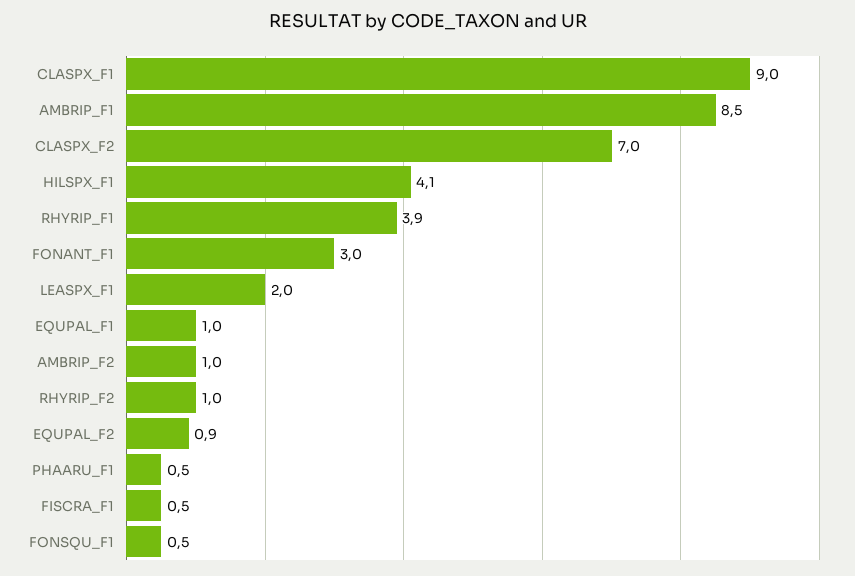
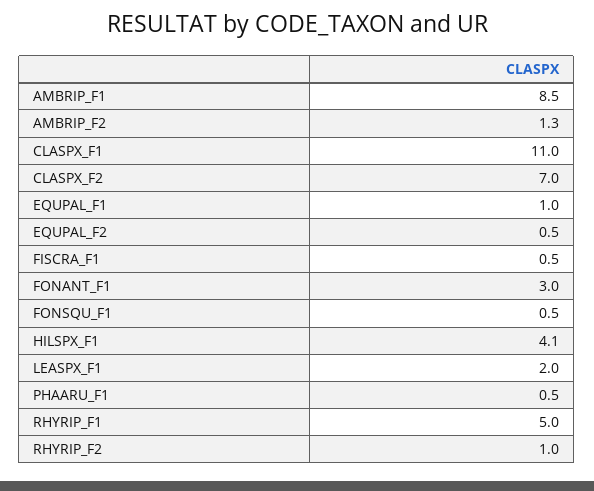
  {
-   "CLASPX_F1": 9,
+   "CLASPX_F1": 11,
    "AMBRIP_F1": 8.5,
    "CLASPX_F2": 7,
    "HILSPX_F1": 4.1,
-   "RHYRIP_F1": 3.9,
+   "RHYRIP_F1": 5,
    "FONANT_F1": 3,
    "LEASPX_F1": 2,
    "EQUPAL_F1": 1,
-   "AMBRIP_F2": 1,
+   "AMBRIP_F2": 1.3,
    "RHYRIP_F2": 1,
-   "EQUPAL_F2": 0.9,
+   "EQUPAL_F2": 0.5,
    "PHAARU_F1": 0.5,
    "FISCRA_F1": 0.5,
    "FONSQU_F1": 0.5
  }

